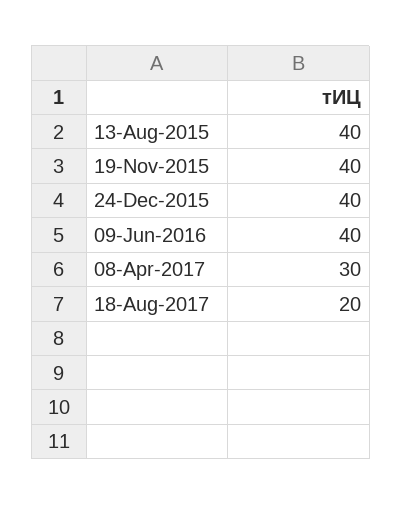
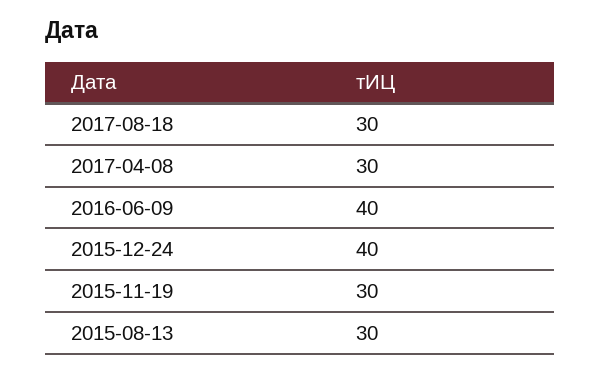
  {
-   "13-Aug-2015": 40,
+   "13-Aug-2015": 30,
-   "19-Nov-2015": 40,
+   "19-Nov-2015": 30,
    "24-Dec-2015": 40,
    "09-Jun-2016": 40,
    "08-Apr-2017": 30,
-   "18-Aug-2017": 20
+   "18-Aug-2017": 30
  }

